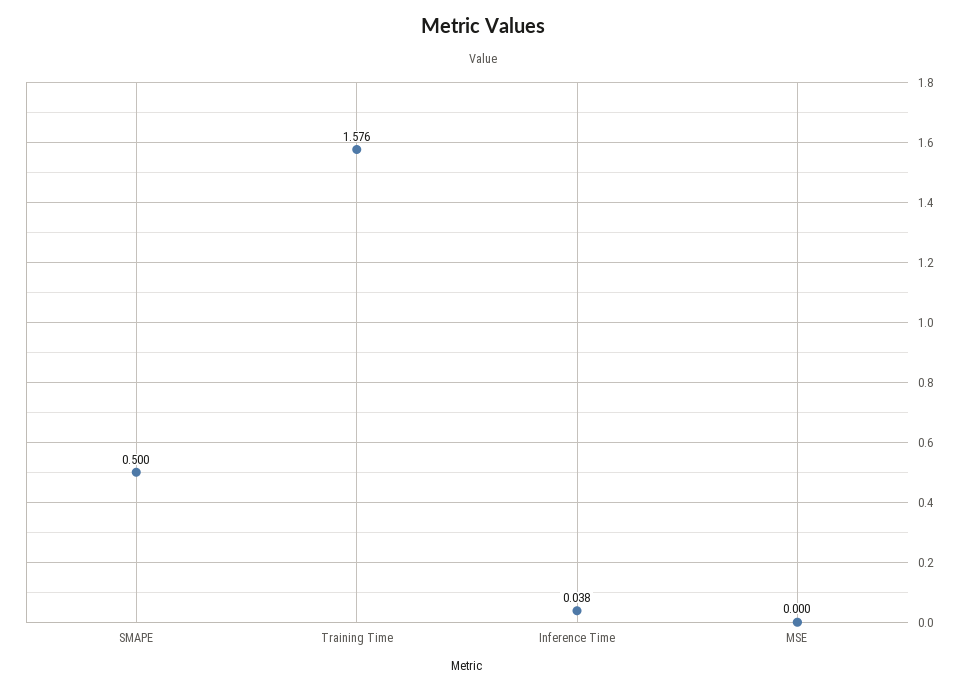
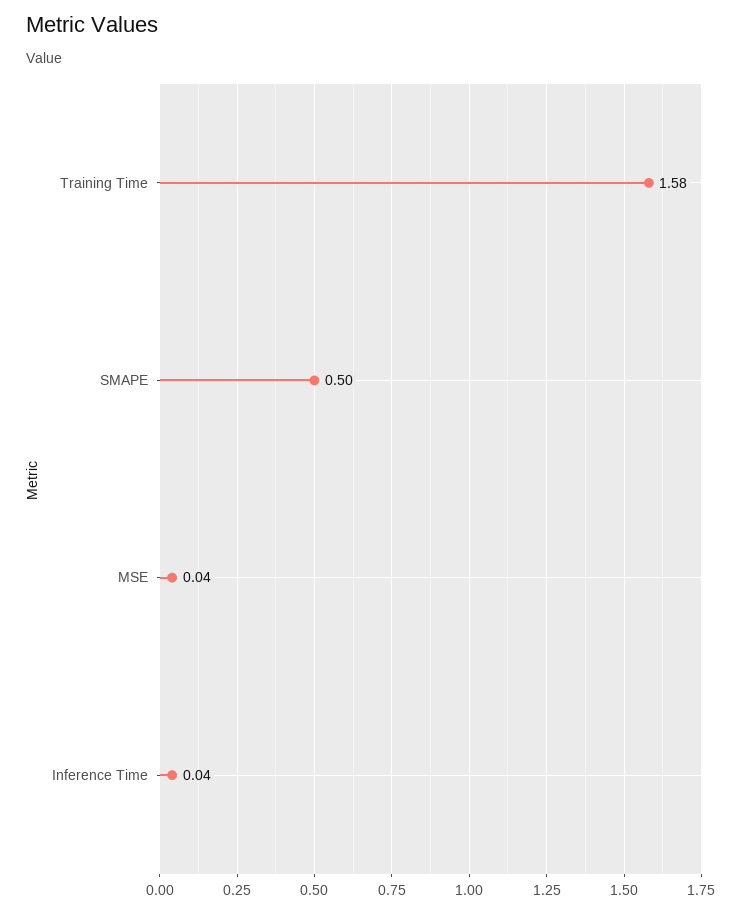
  {
    "SMAPE": 0.5,
    "Training Time": 1.576,
    "Inference Time": 0.038,
-   "MSE": 0
+   "MSE": 0.04
  }

